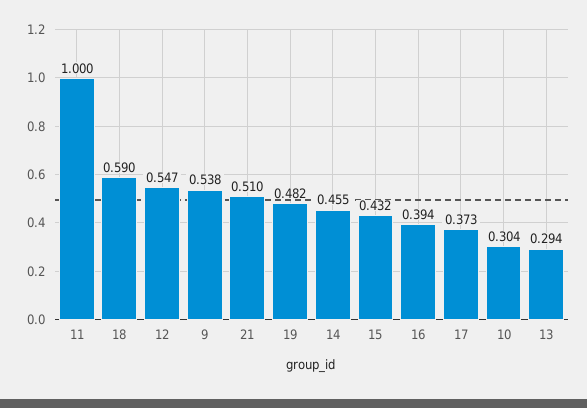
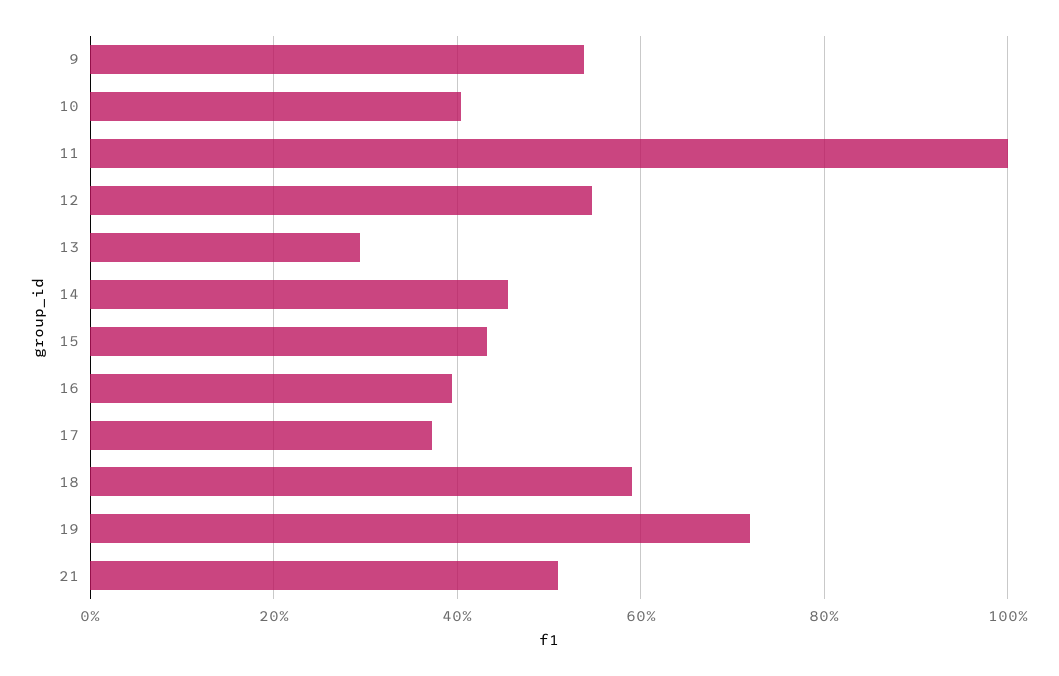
  {
    "11": 1,
    "18": 0.59,
    "12": 0.547,
    "9": 0.538,
    "21": 0.51,
-   "19": 0.482,
+   "19": 0.72,
    "14": 0.455,
    "15": 0.432,
    "16": 0.394,
    "17": 0.373,
-   "10": 0.304,
+   "10": 0.4,
    "13": 0.294
  }

